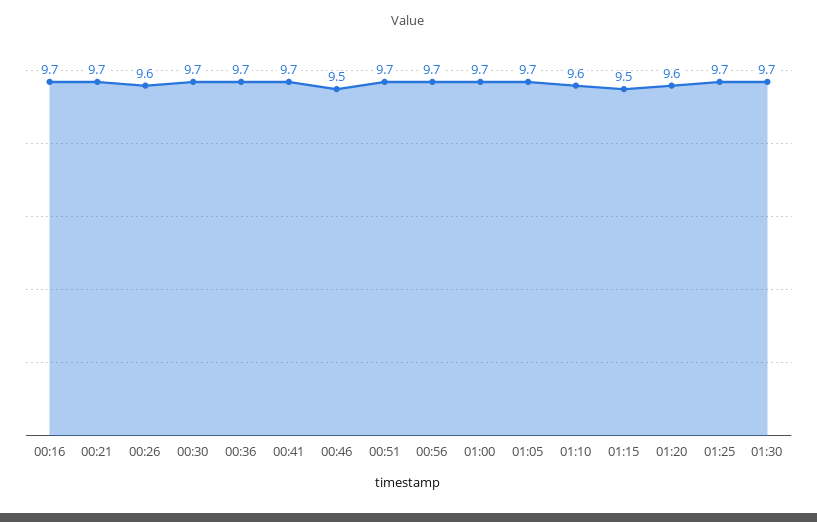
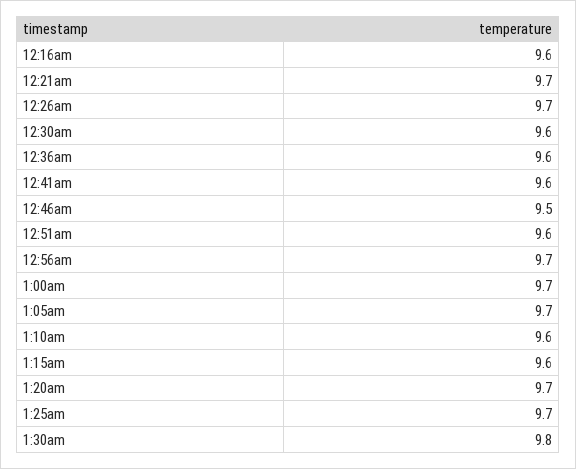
  {
-   "00:16": 9.7,
+   "00:16": 9.6,
    "00:21": 9.7,
-   "00:26": 9.6,
+   "00:26": 9.7,
-   "00:30": 9.7,
+   "00:30": 9.6,
-   "00:36": 9.7,
+   "00:36": 9.6,
-   "00:41": 9.7,
+   "00:41": 9.6,
    "00:46": 9.5,
-   "00:51": 9.7,
+   "00:51": 9.6,
    "00:56": 9.7,
    "01:00": 9.7,
    "01:05": 9.7,
    "01:10": 9.6,
-   "01:15": 9.5,
+   "01:15": 9.6,
-   "01:20": 9.6,
+   "01:20": 9.7,
    "01:25": 9.7,
-   "01:30": 9.7
+   "01:30": 9.8
  }

